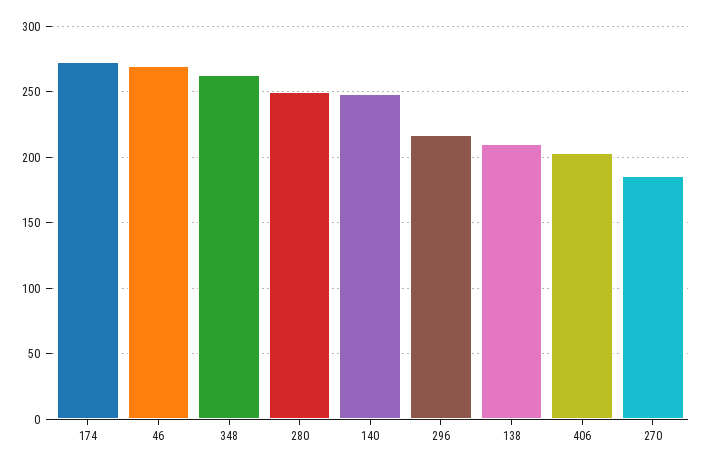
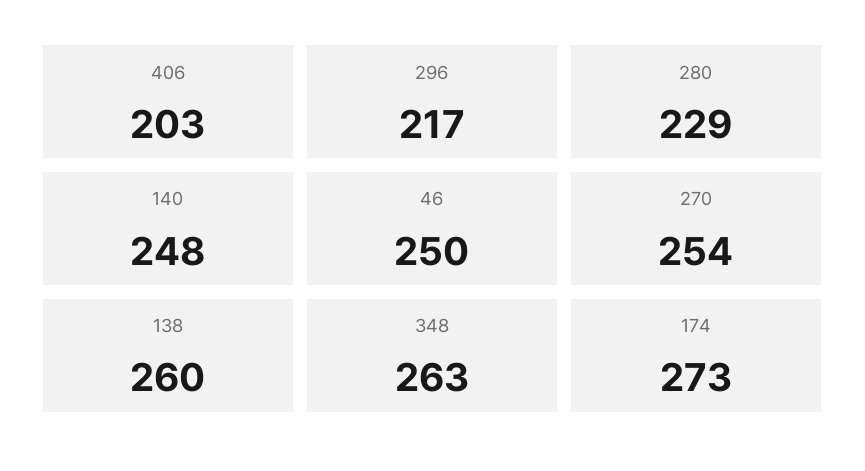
  {
    "174": 273,
-   "46": 270,
+   "46": 250,
    "348": 263,
-   "280": 250,
+   "280": 229,
    "140": 248,
    "296": 217,
-   "138": 210,
+   "138": 260,
    "406": 203,
-   "270": 185
+   "270": 254
  }

